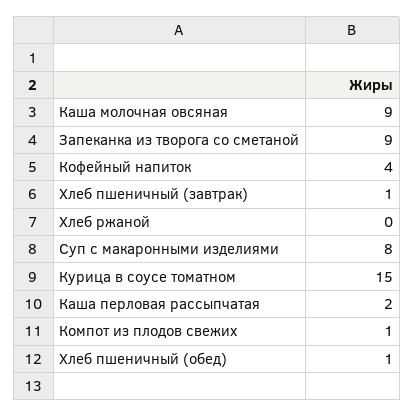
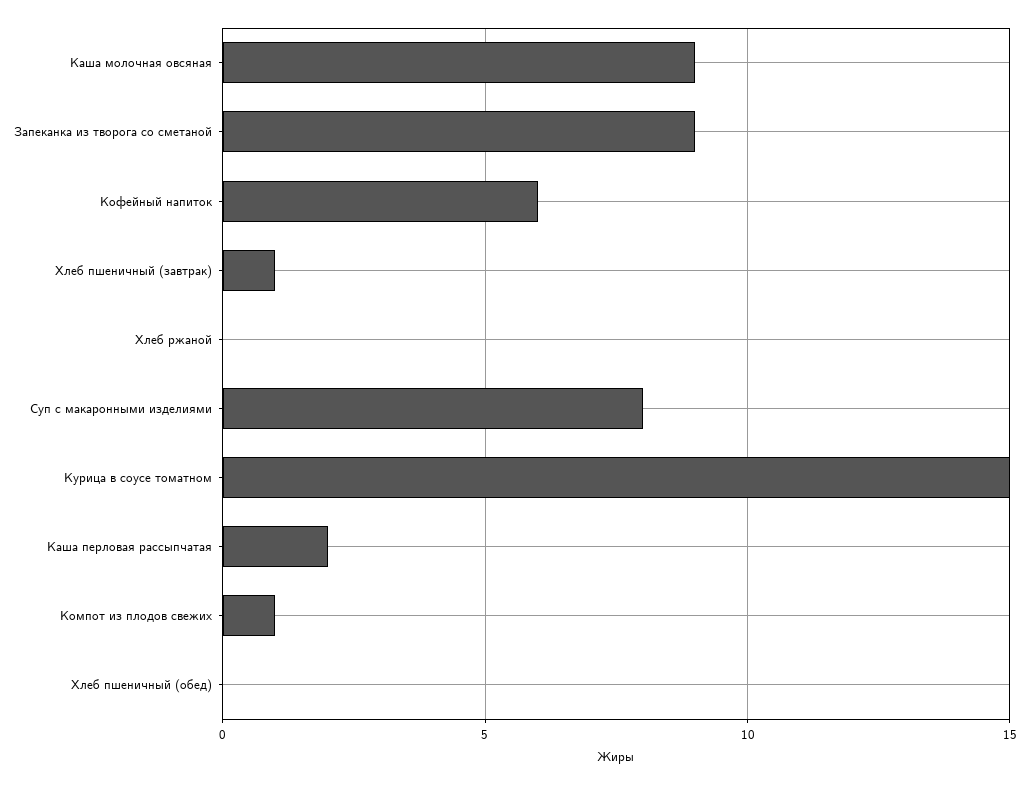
  {
    "Каша молочная овсяная": 9,
    "Запеканка из творога со сметаной": 9,
-   "Кофейный напиток": 4,
+   "Кофейный напиток": 6,
    "Хлеб пшеничный (завтрак)": 1,
    "Хлеб ржаной": 0,
    "Суп с макаронными изделиями": 8,
    "Курица в соусе томатном": 15,
    "Каша перловая рассыпчатая": 2,
    "Компот из плодов свежих": 1,
-   "Хлеб пшеничный (обед)": 1
+   "Хлеб пшеничный (обед)": 0
  }

